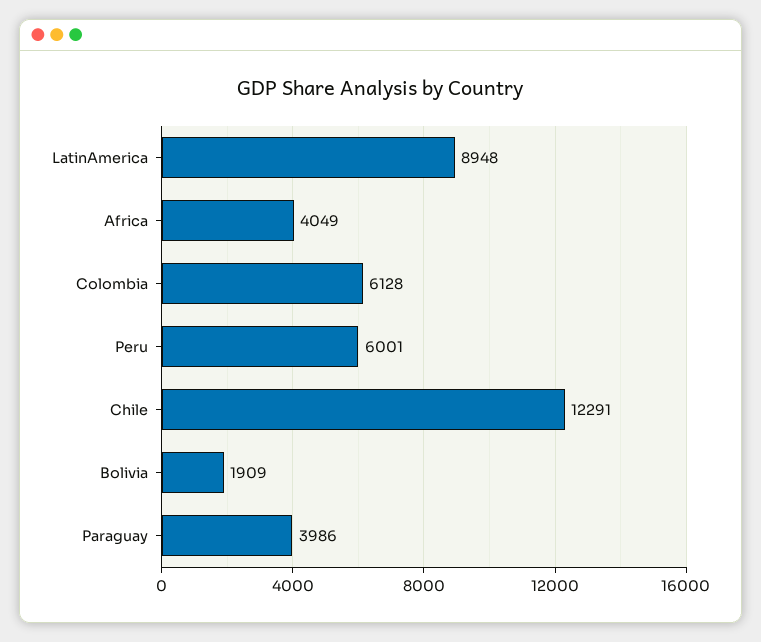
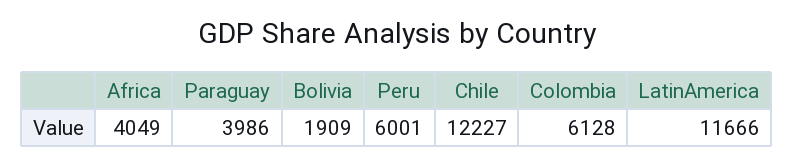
  {
-   "LatinAmerica": 8948,
+   "LatinAmerica": 11666,
    "Africa": 4049,
    "Colombia": 6128,
    "Peru": 6001,
-   "Chile": 12291,
+   "Chile": 12227,
    "Bolivia": 1909,
    "Paraguay": 3986
  }

